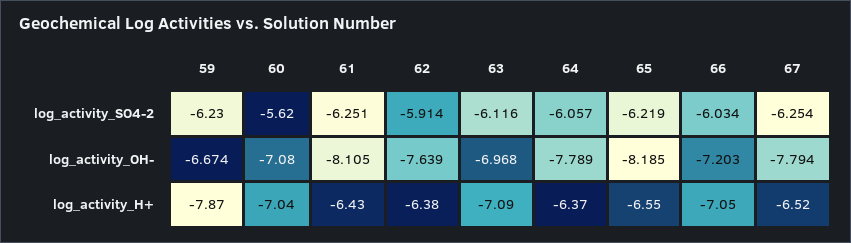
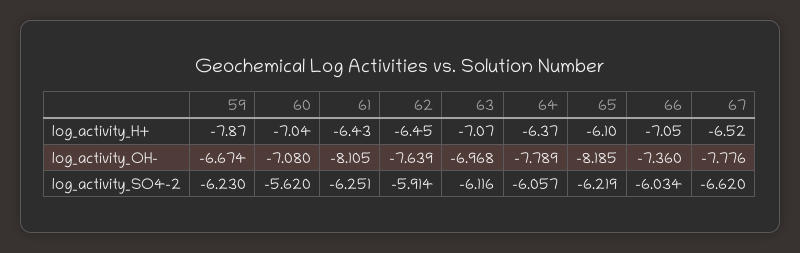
  {
    "59": {
      "log_activity_SO4-2": -6.23,
      "log_activity_OH-": -6.674,
      "log_activity_H+": -7.87
    },
    "60": {
      "log_activity_SO4-2": -5.62,
      "log_activity_OH-": -7.08,
      "log_activity_H+": -7.04
    },
    "61": {
      "log_activity_SO4-2": -6.251,
      "log_activity_OH-": -8.105,
      "log_activity_H+": -6.43
    },
    "62": {
      "log_activity_SO4-2": -5.914,
      "log_activity_OH-": -7.639,
-     "log_activity_H+": -6.38
+     "log_activity_H+": -6.45
    },
    "63": {
      "log_activity_SO4-2": -6.116,
      "log_activity_OH-": -6.968,
-     "log_activity_H+": -7.09
+     "log_activity_H+": -7.07
    },
    "64": {
      "log_activity_SO4-2": -6.057,
      "log_activity_OH-": -7.789,
      "log_activity_H+": -6.37
    },
    "65": {
      "log_activity_SO4-2": -6.219,
      "log_activity_OH-": -8.185,
-     "log_activity_H+": -6.55
+     "log_activity_H+": -6.1
    },
    "66": {
      "log_activity_SO4-2": -6.034,
-     "log_activity_OH-": -7.203,
+     "log_activity_OH-": -7.36,
      "log_activity_H+": -7.05
    },
    "67": {
-     "log_activity_SO4-2": -6.254,
+     "log_activity_SO4-2": -6.62,
-     "log_activity_OH-": -7.794,
+     "log_activity_OH-": -7.776,
      "log_activity_H+": -6.52
    }
  }

